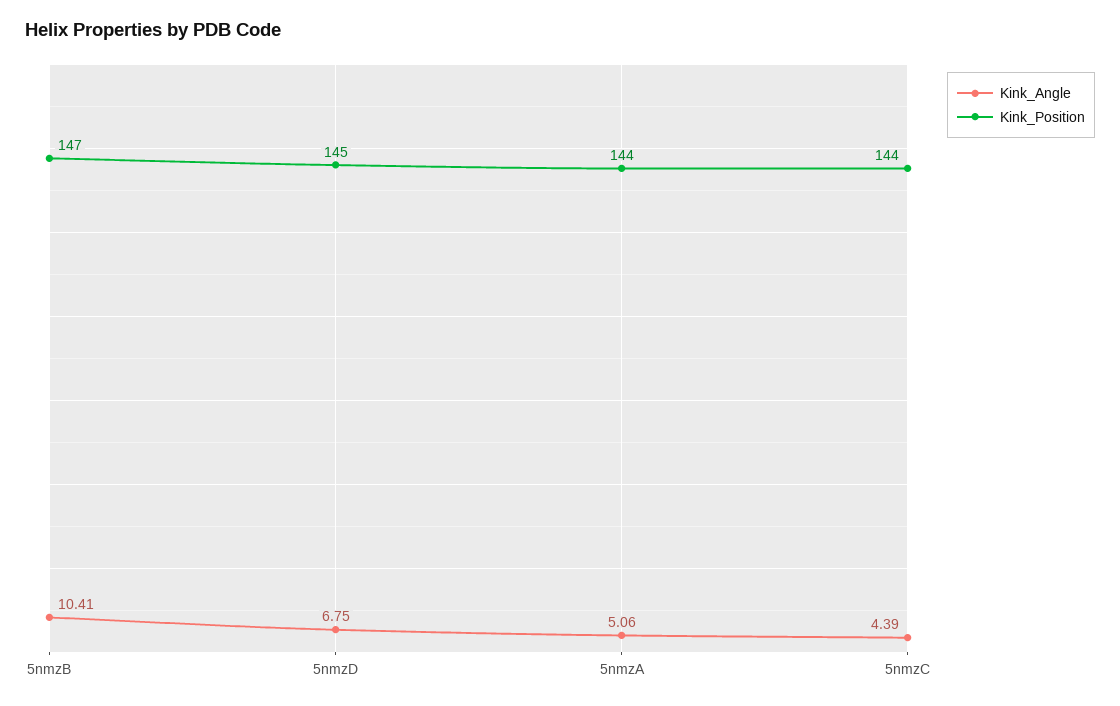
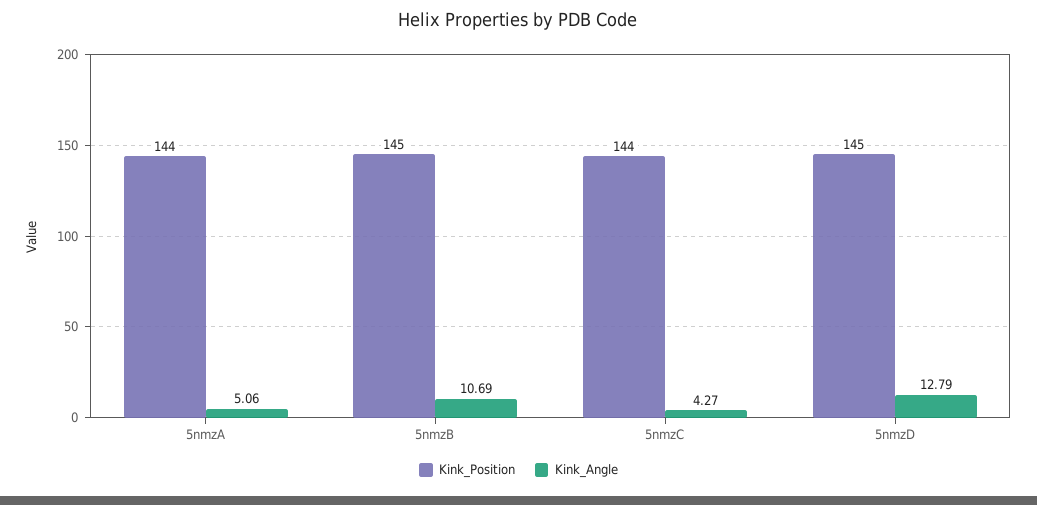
  {
    "Kink_Angle": {
-     "5nmzB": 10.41,
+     "5nmzB": 10.69,
-     "5nmzD": 6.75,
+     "5nmzD": 12.79,
      "5nmzA": 5.06,
-     "5nmzC": 4.39
+     "5nmzC": 4.27
    },
    "Kink_Position": {
-     "5nmzB": 147,
+     "5nmzB": 145,
      "5nmzD": 145,
      "5nmzA": 144,
      "5nmzC": 144
    }
  }

